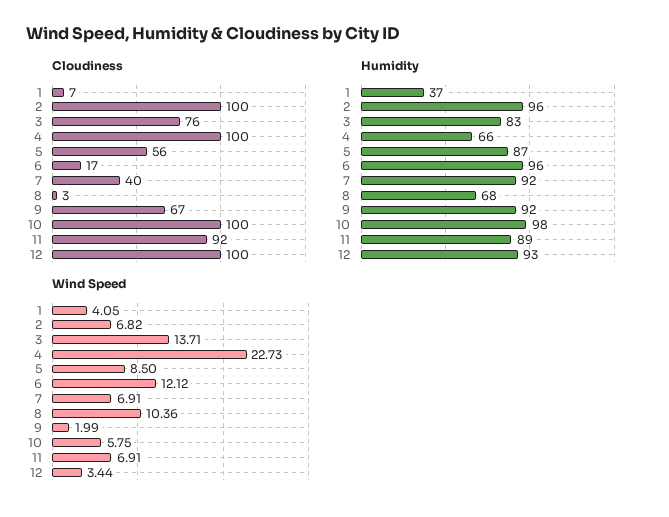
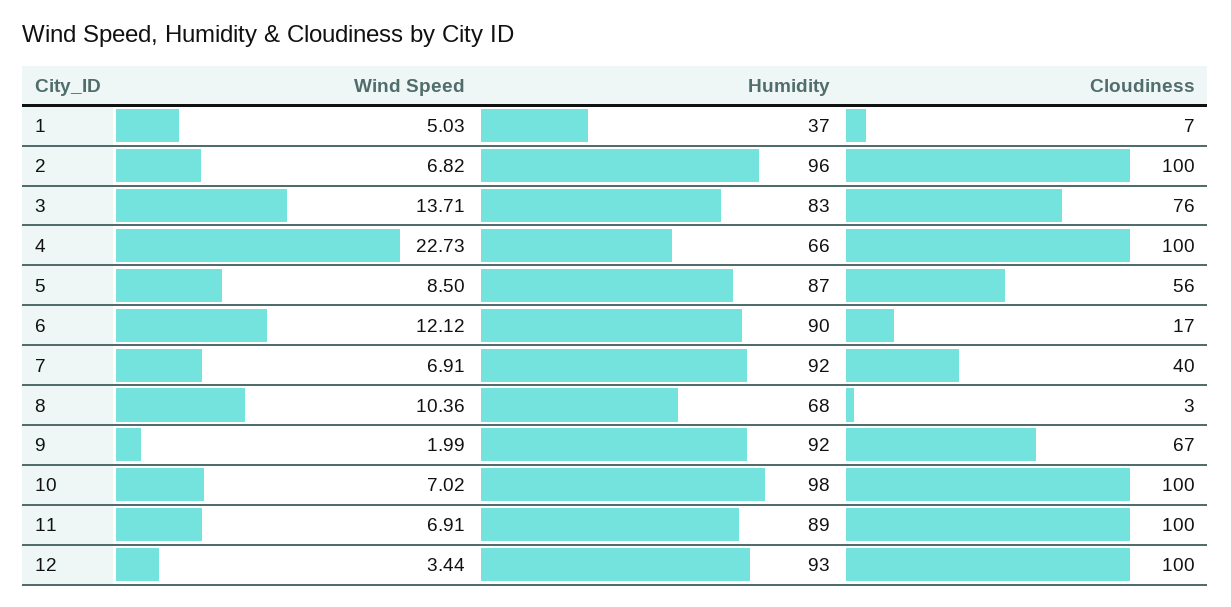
  {
    "Cloudiness": {
      "1": 7,
      "2": 100,
      "3": 76,
      "4": 100,
      "5": 56,
      "6": 17,
      "7": 40,
      "8": 3,
      "9": 67,
      "10": 100,
-     "11": 92,
+     "11": 100,
      "12": 100
    },
    "Humidity": {
      "1": 37,
      "2": 96,
      "3": 83,
      "4": 66,
      "5": 87,
-     "6": 96,
+     "6": 90,
      "7": 92,
      "8": 68,
      "9": 92,
      "10": 98,
      "11": 89,
      "12": 93
    },
    "Wind Speed": {
-     "1": 4.05,
+     "1": 5.03,
      "2": 6.82,
      "3": 13.71,
      "4": 22.73,
      "5": 8.5,
      "6": 12.12,
      "7": 6.91,
      "8": 10.36,
      "9": 1.99,
-     "10": 5.75,
+     "10": 7.02,
      "11": 6.91,
      "12": 3.44
    }
  }

